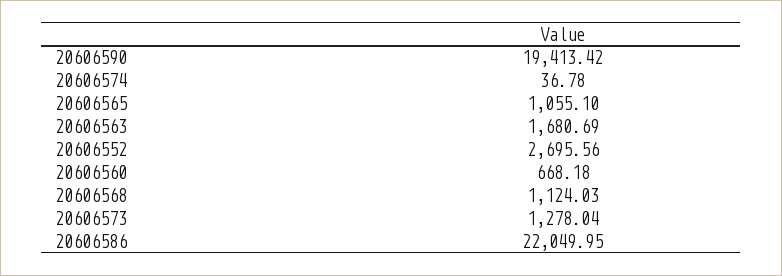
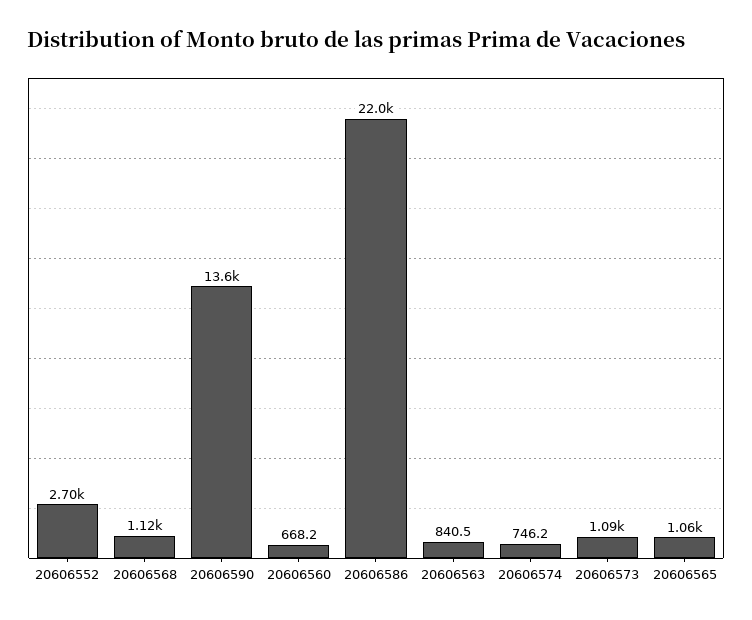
  {
-   "20606590": 19413.42,
+   "20606590": 13600,
-   "20606574": 36.78,
+   "20606574": 746.2,
    "20606565": 1055.1,
-   "20606563": 1680.69,
+   "20606563": 840.5,
    "20606552": 2695.56,
    "20606560": 668.18,
    "20606568": 1124.03,
-   "20606573": 1278.04,
+   "20606573": 1090,
    "20606586": 22049.95
  }

